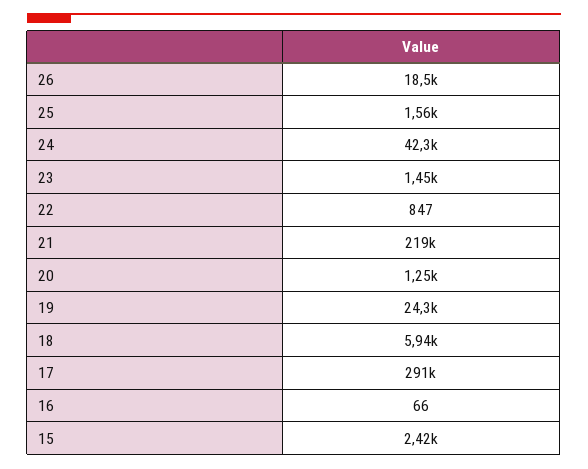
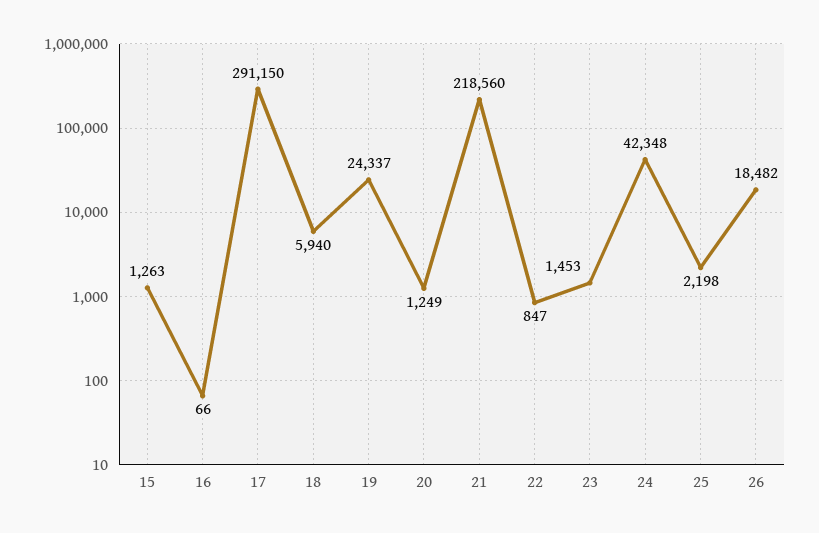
  {
    "26": 18482,
-   "25": 1560,
+   "25": 2198,
    "24": 42348,
    "23": 1453,
    "22": 847,
    "21": 218560,
    "20": 1249,
    "19": 24337,
    "18": 5940,
    "17": 291150,
    "16": 66,
-   "15": 2420
+   "15": 1263
  }

